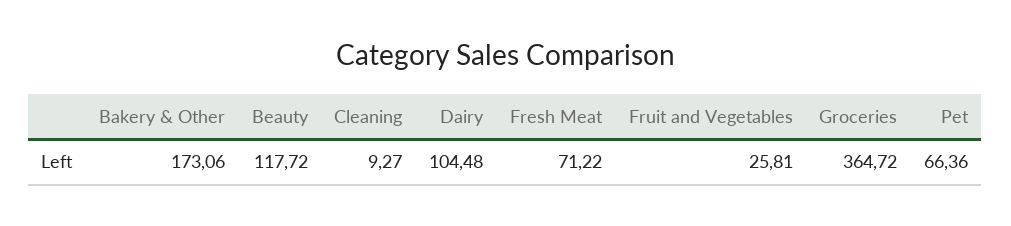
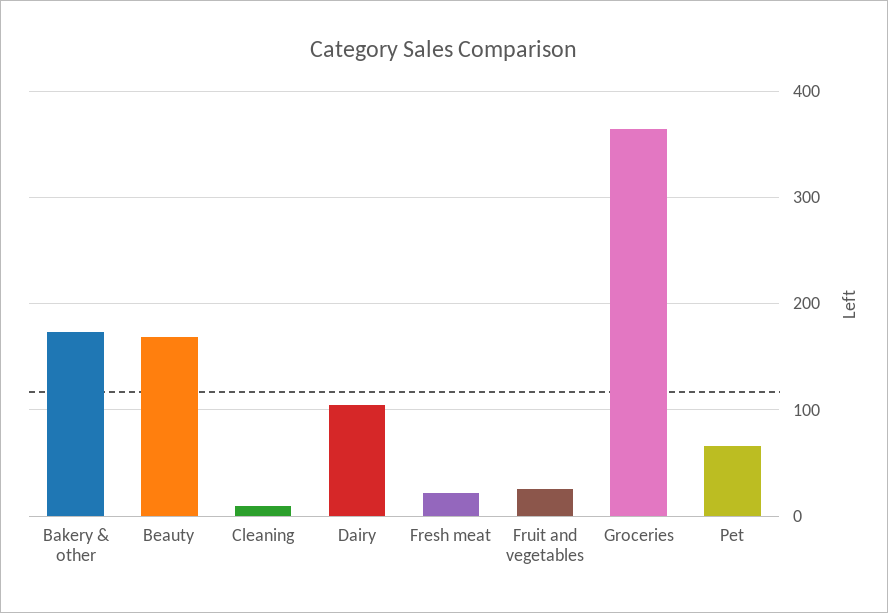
  {
    "Bakery & Other": 173.06,
-   "Beauty": 117.72,
+   "Beauty": 170,
    "Cleaning": 9.27,
    "Dairy": 104.48,
-   "Fresh Meat": 71.22,
+   "Fresh Meat": 20,
    "Fruit and Vegetables": 25.81,
    "Groceries": 364.72,
    "Pet": 66.36
  }

